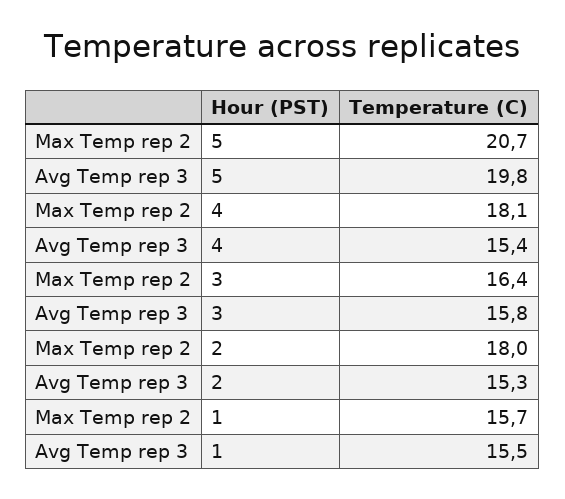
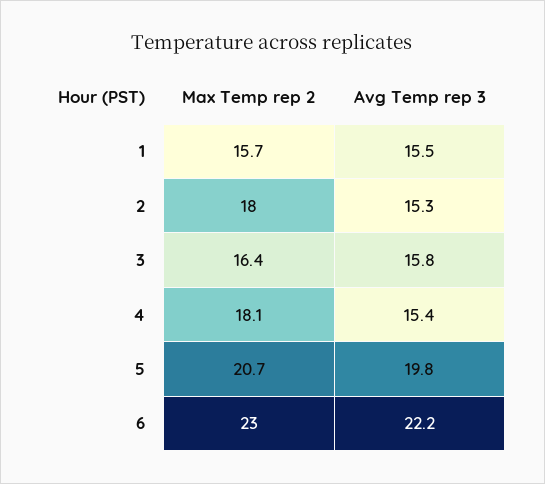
  {
    "Max Temp rep 2": {
      "5": 20.7,
      "4": 18.1,
      "3": 16.4,
      "2": 18,
-     "1": 15.7
+     "1": 15.7,
+     "6": 23
    },
    "Avg Temp rep 3": {
      "5": 19.8,
      "4": 15.4,
      "3": 15.8,
      "2": 15.3,
-     "1": 15.5
+     "1": 15.5,
+     "6": 22.2
    }
  }

